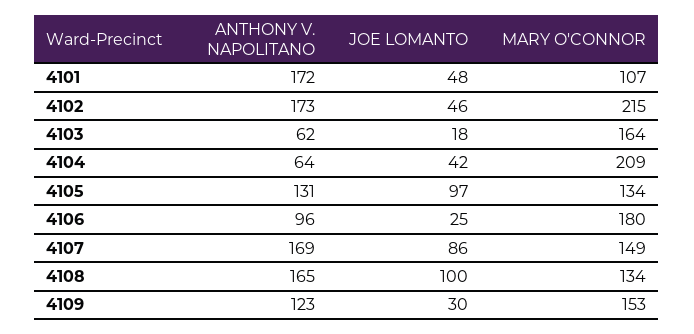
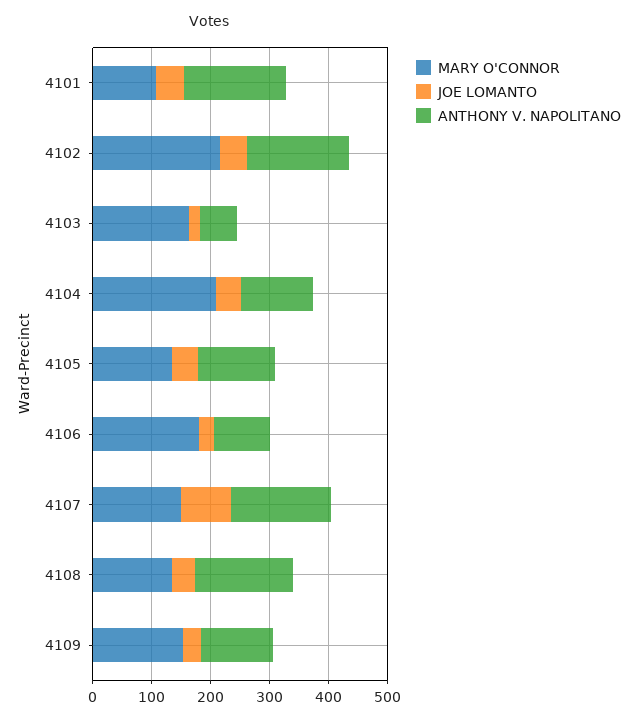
  {
    "ANTHONY V. NAPOLITANO": {
      "4101": 172,
      "4102": 173,
      "4103": 62,
-     "4104": 64,
+     "4104": 120,
      "4105": 131,
      "4106": 96,
      "4107": 169,
      "4108": 165,
      "4109": 123
    },
    "JOE LOMANTO": {
      "4101": 48,
      "4102": 46,
      "4103": 18,
      "4104": 42,
-     "4105": 97,
+     "4105": 40,
      "4106": 25,
      "4107": 86,
-     "4108": 100,
+     "4108": 40,
      "4109": 30
    },
    "MARY O'CONNOR": {
      "4101": 107,
      "4102": 215,
      "4103": 164,
      "4104": 209,
      "4105": 134,
      "4106": 180,
      "4107": 149,
      "4108": 134,
      "4109": 153
    }
  }

